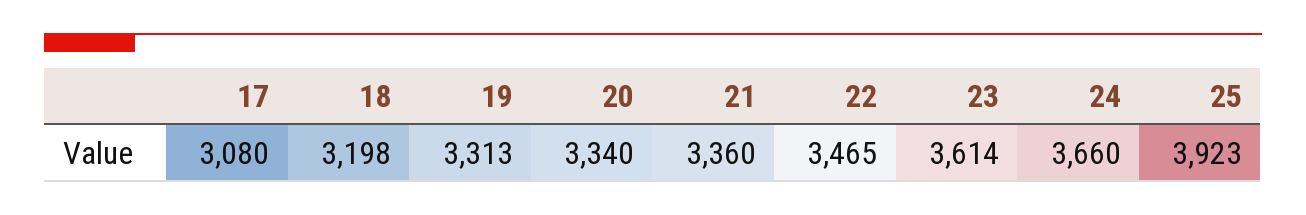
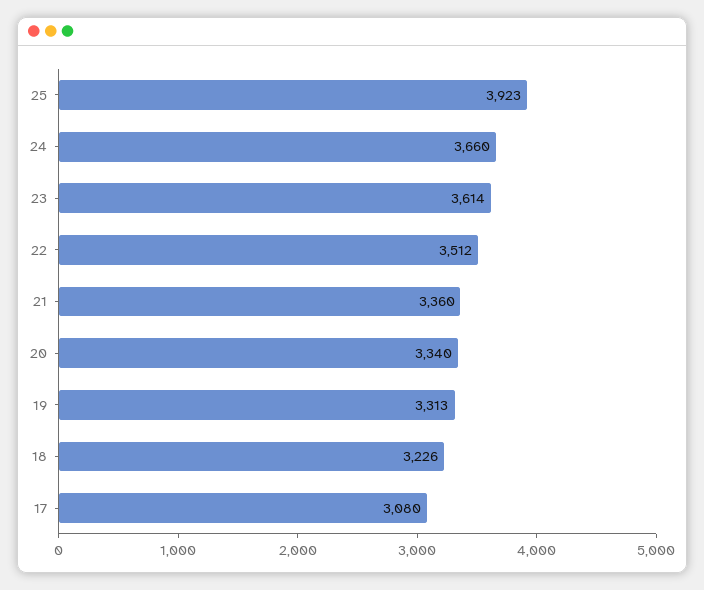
  {
    "17": 3080,
-   "18": 3198,
+   "18": 3226,
    "19": 3313,
    "20": 3340,
    "21": 3360,
-   "22": 3465,
+   "22": 3512,
    "23": 3614,
    "24": 3660,
    "25": 3923
  }

